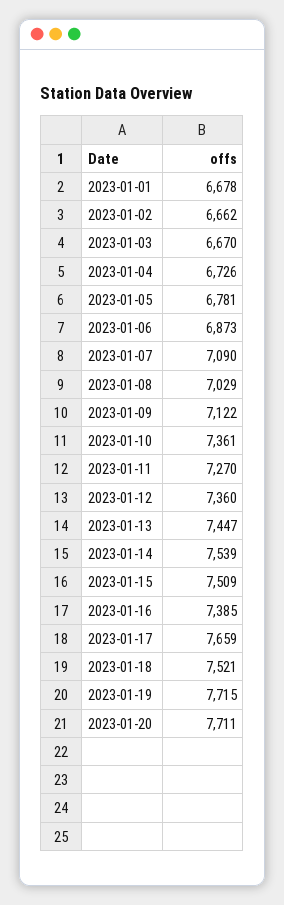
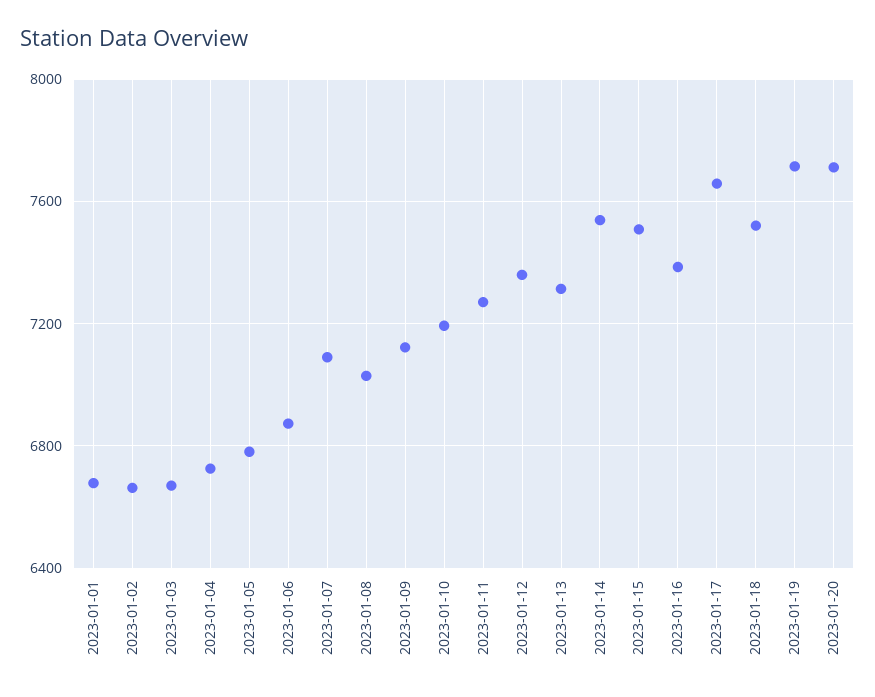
  {
    "2023-01-01": 6678,
    "2023-01-02": 6662,
    "2023-01-03": 6670,
    "2023-01-04": 6726,
    "2023-01-05": 6781,
    "2023-01-06": 6873,
    "2023-01-07": 7090,
    "2023-01-08": 7029,
    "2023-01-09": 7122,
-   "2023-01-10": 7361,
+   "2023-01-10": 7200,
    "2023-01-11": 7270,
    "2023-01-12": 7360,
-   "2023-01-13": 7447,
+   "2023-01-13": 7300,
    "2023-01-14": 7539,
    "2023-01-15": 7509,
    "2023-01-16": 7385,
    "2023-01-17": 7659,
    "2023-01-18": 7521,
    "2023-01-19": 7715,
    "2023-01-20": 7711
  }

